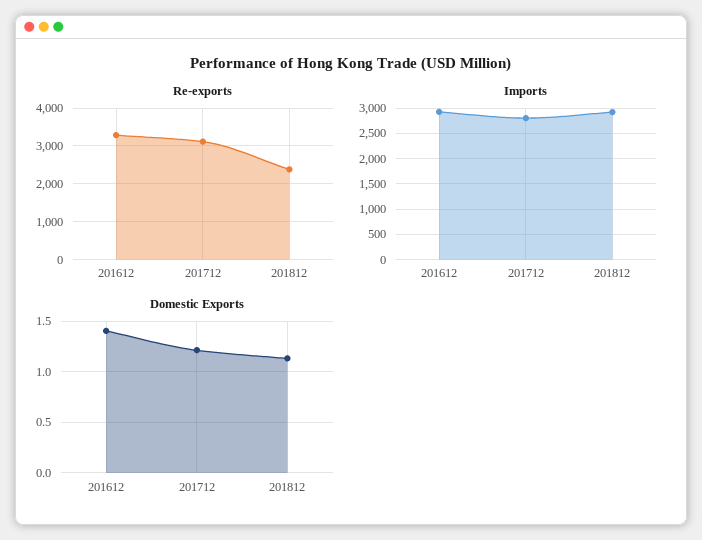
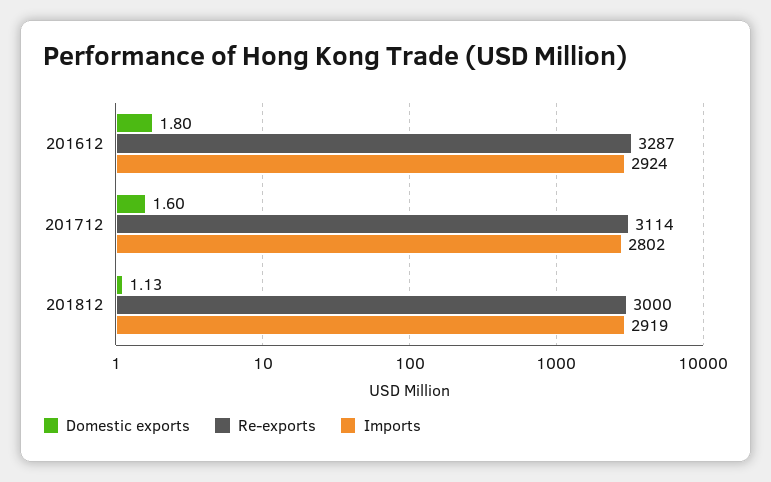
  {
    "Re-exports": {
      "201612": 3287,
      "201712": 3114,
-     "201812": 2400
+     "201812": 3000
    },
    "Imports": {
      "201612": 2924,
      "201712": 2802,
      "201812": 2919
    },
    "Domestic Exports": {
-     "201612": 1.4,
+     "201612": 1.8,
-     "201712": 1.2,
+     "201712": 1.6,
      "201812": 1.13
    }
  }

